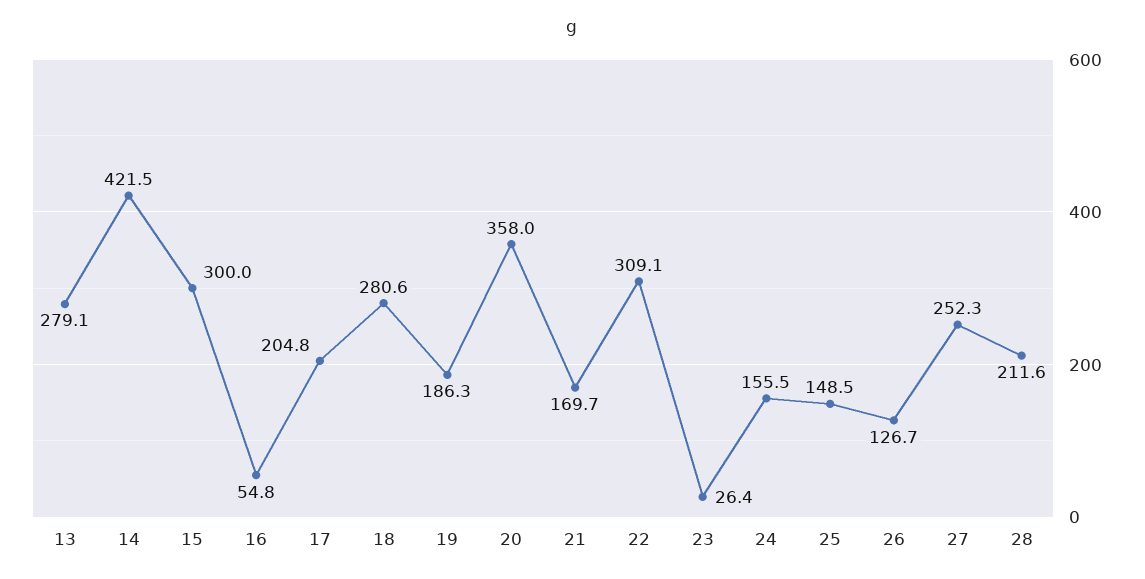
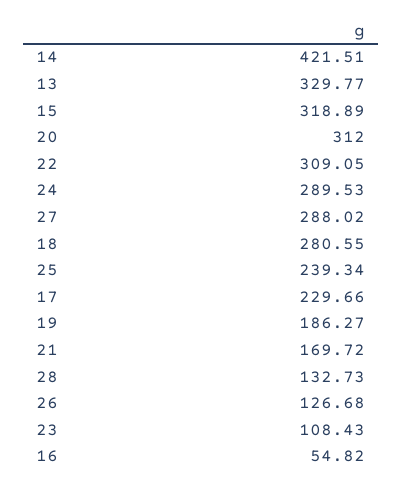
  {
-   "13": 279.1,
+   "13": 329.77,
    "14": 421.51,
-   "15": 300,
+   "15": 318.89,
    "16": 54.82,
-   "17": 204.8,
+   "17": 229.66,
    "18": 280.55,
    "19": 186.27,
-   "20": 358,
+   "20": 312,
    "21": 169.72,
    "22": 309.05,
-   "23": 26.4,
+   "23": 108.43,
-   "24": 155.5,
+   "24": 289.53,
-   "25": 148.5,
+   "25": 239.34,
    "26": 126.68,
-   "27": 252.3,
+   "27": 288.02,
-   "28": 211.6
+   "28": 132.73
  }

